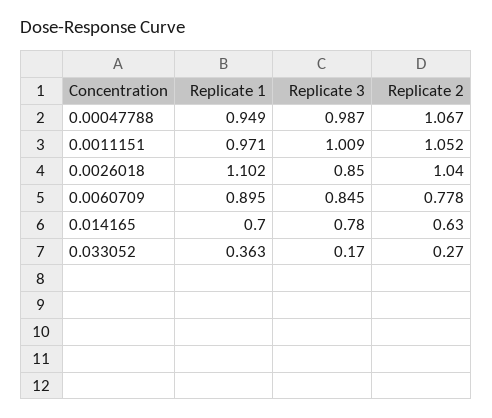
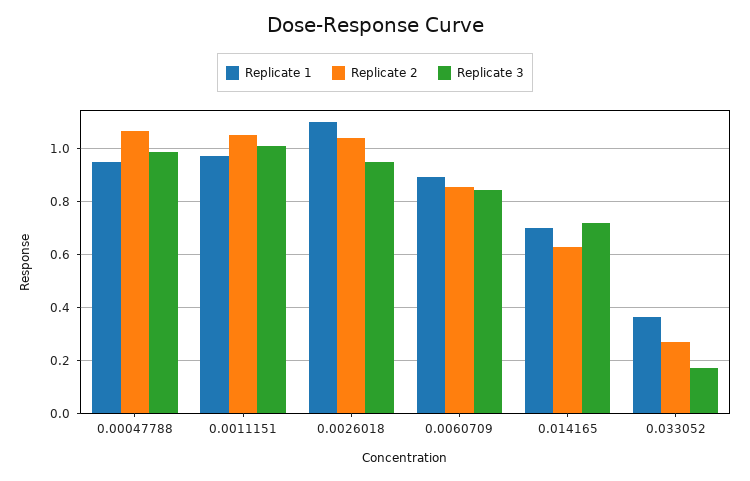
  {
    "Replicate 1": {
      "0.00047788": 0.949,
      "0.0011151": 0.971,
      "0.0026018": 1.102,
      "0.0060709": 0.895,
      "0.014165": 0.7,
      "0.033052": 0.363
    },
    "Replicate 3": {
      "0.00047788": 0.987,
      "0.0011151": 1.009,
-     "0.0026018": 0.85,
+     "0.0026018": 0.95,
      "0.0060709": 0.845,
-     "0.014165": 0.78,
+     "0.014165": 0.725,
      "0.033052": 0.17
    },
    "Replicate 2": {
      "0.00047788": 1.067,
      "0.0011151": 1.052,
      "0.0026018": 1.04,
-     "0.0060709": 0.778,
+     "0.0060709": 0.85,
      "0.014165": 0.63,
      "0.033052": 0.27
    }
  }

